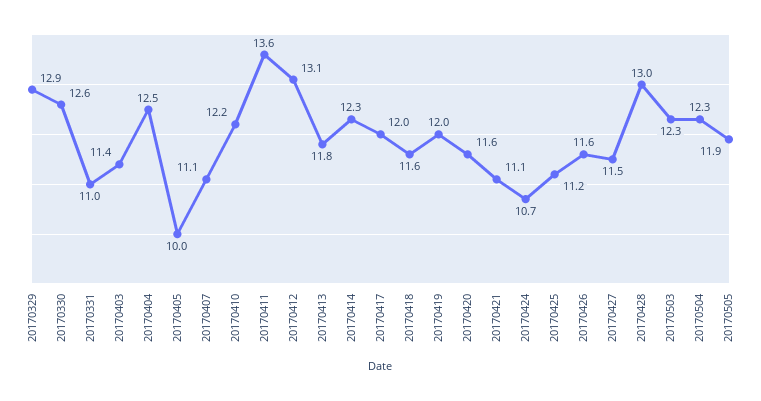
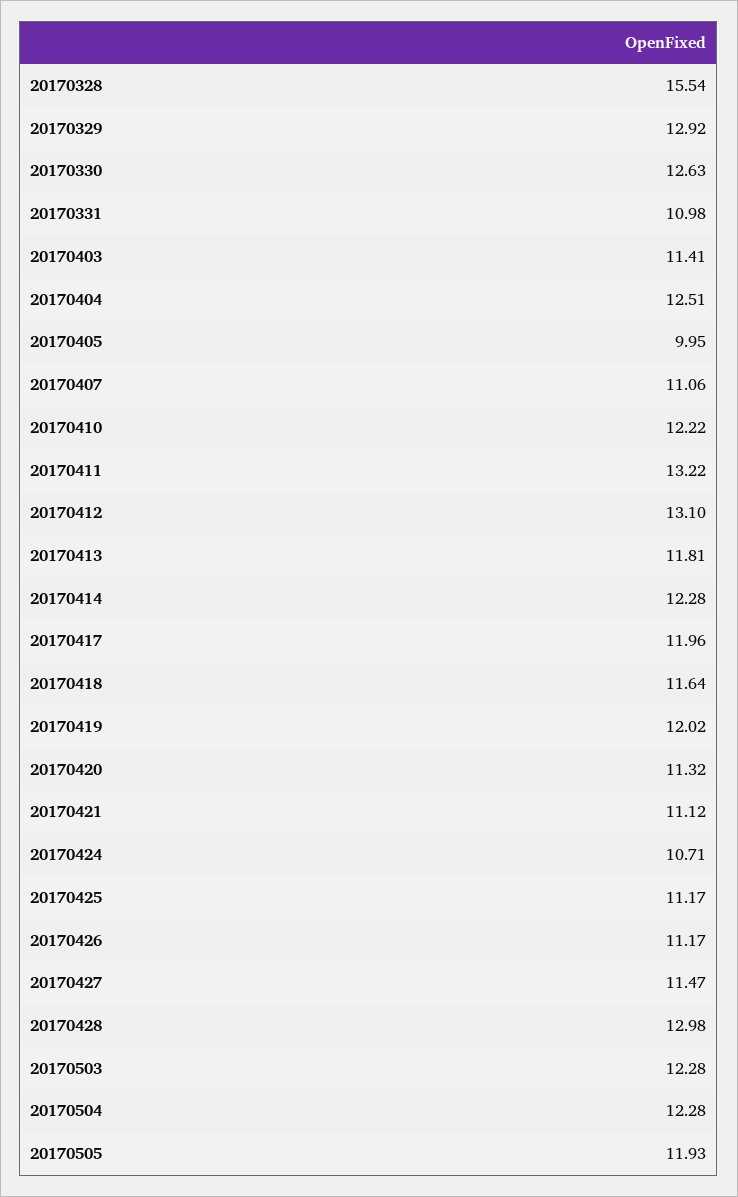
  {
    "20170329": 12.92,
    "20170330": 12.63,
    "20170331": 10.98,
    "20170403": 11.41,
    "20170404": 12.51,
    "20170405": 9.95,
    "20170407": 11.06,
    "20170410": 12.22,
-   "20170411": 13.6,
+   "20170411": 13.22,
    "20170412": 13.1,
    "20170413": 11.81,
    "20170414": 12.28,
    "20170417": 11.96,
    "20170418": 11.64,
    "20170419": 12.02,
-   "20170420": 11.6,
+   "20170420": 11.32,
    "20170421": 11.12,
    "20170424": 10.71,
    "20170425": 11.17,
-   "20170426": 11.6,
+   "20170426": 11.17,
    "20170427": 11.47,
    "20170428": 12.98,
    "20170503": 12.28,
    "20170504": 12.28,
-   "20170505": 11.93
+   "20170505": 11.93,
+   "20170328": 15.54
  }

